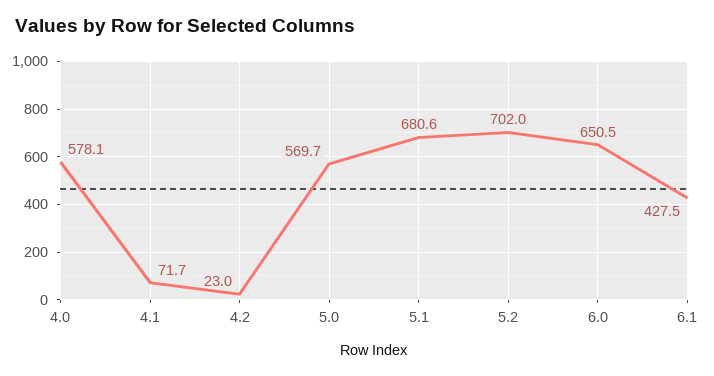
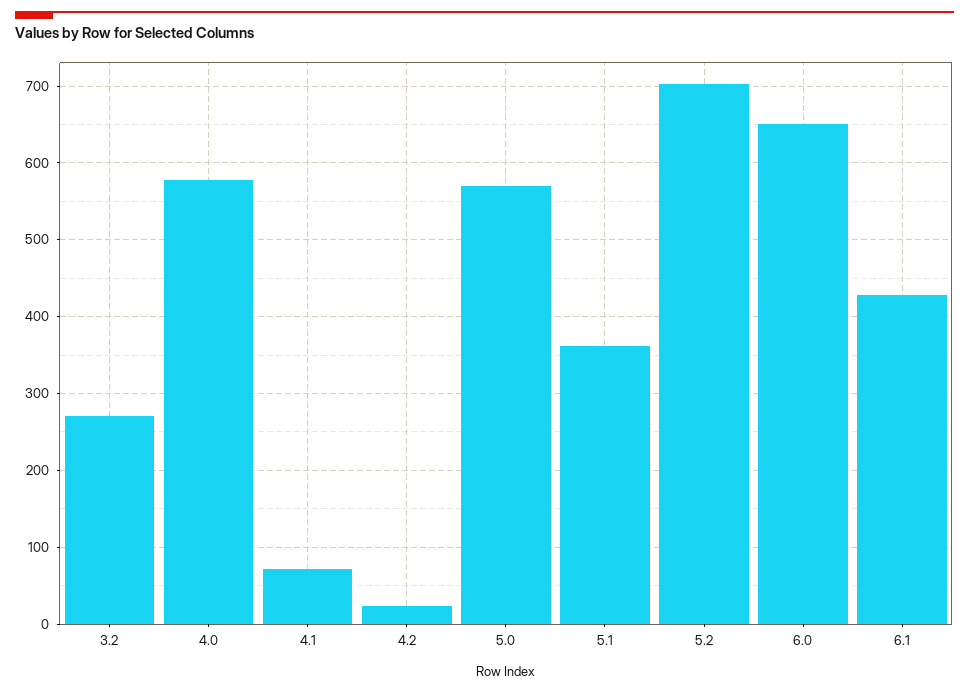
  {
    "4.0": 578.1,
    "4.1": 71.7,
    "4.2": 23,
    "5.0": 569.7,
-   "5.1": 680.6,
+   "5.1": 360,
    "5.2": 702,
    "6.0": 650.5,
-   "6.1": 427.5
+   "6.1": 427.5,
+   "3.2": 270
  }

